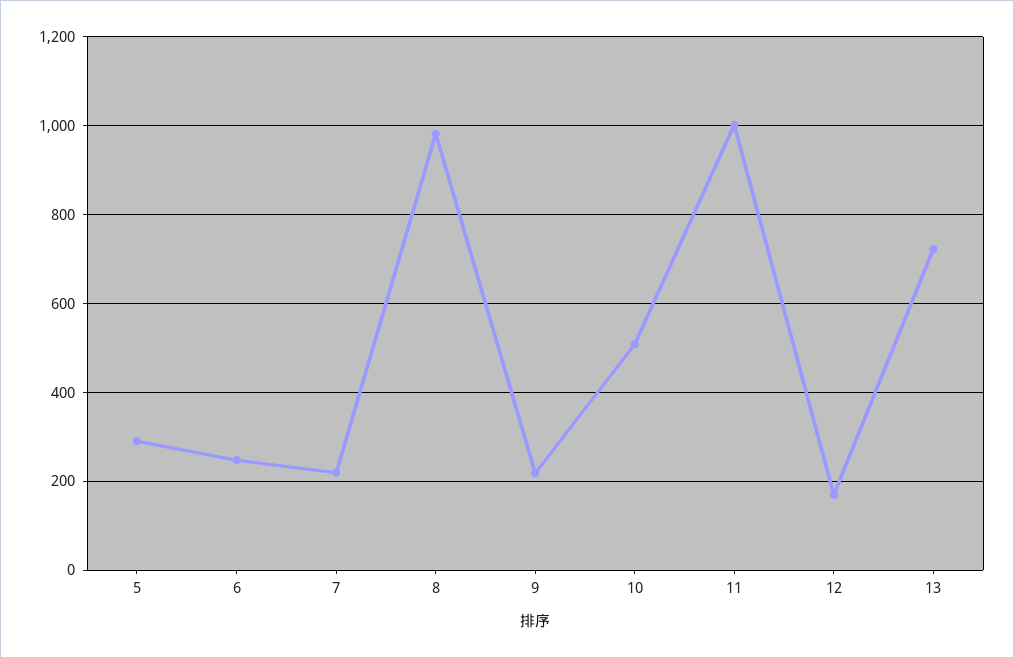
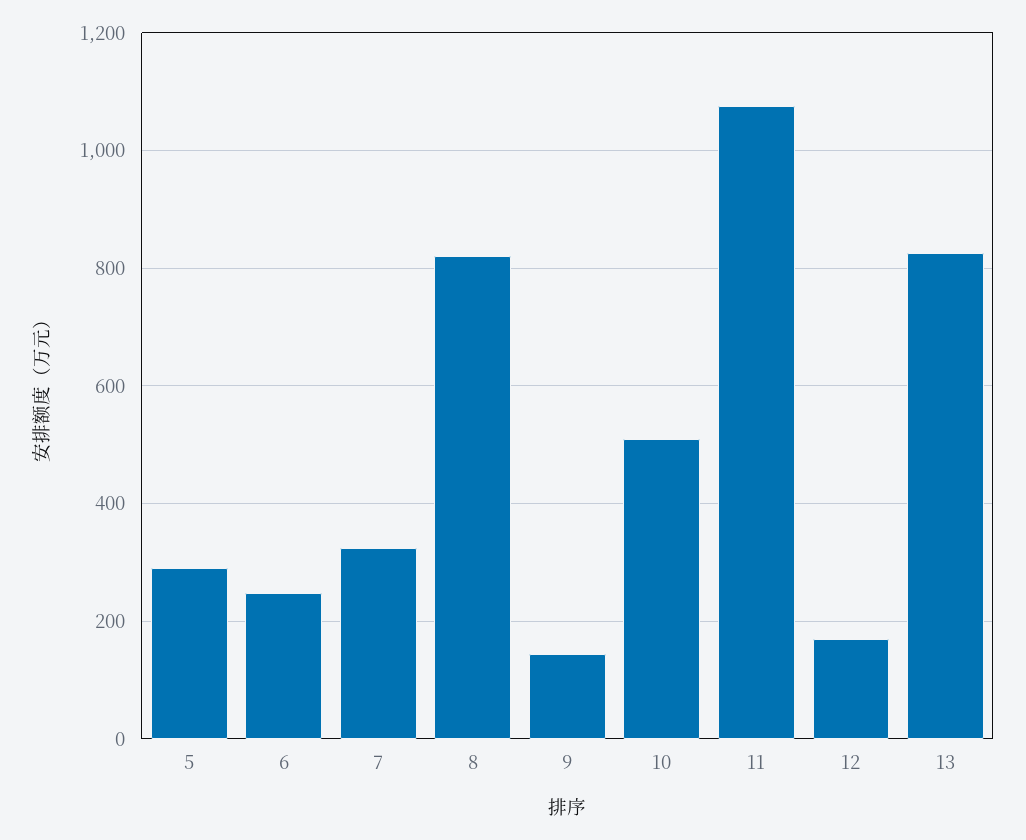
  {
    "5": 300,
    "6": 240,
-   "7": 220,
+   "7": 320,
-   "8": 980,
+   "8": 820,
-   "9": 220,
+   "9": 140,
    "10": 500,
-   "11": 1000,
+   "11": 1080,
    "12": 160,
-   "13": 720
+   "13": 820
  }

